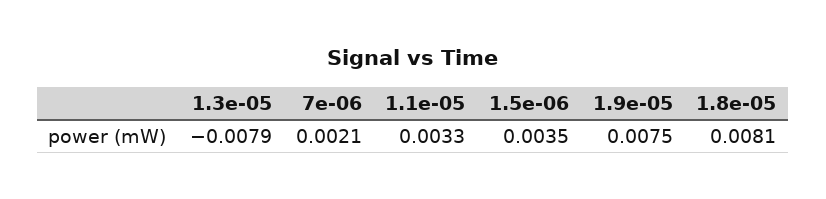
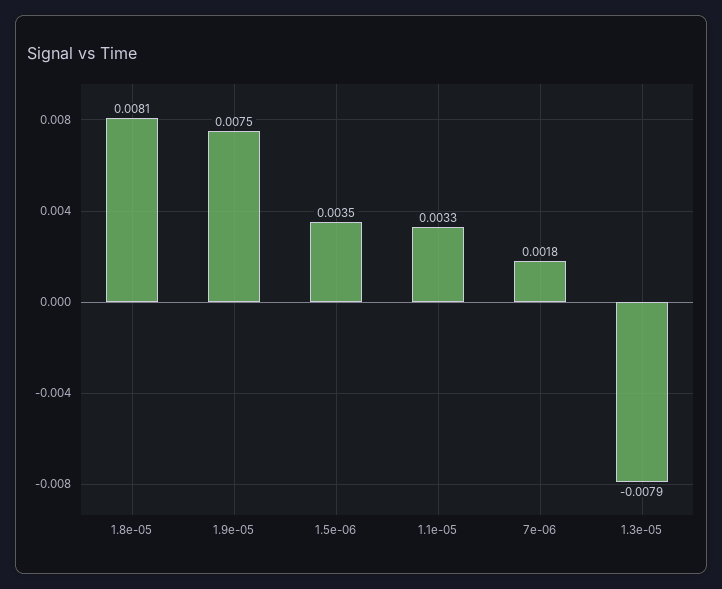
  {
    "1.3e-05": -0.0079,
-   "7e-06": 0.0021,
+   "7e-06": 0.0018,
    "1.1e-05": 0.0033,
    "1.5e-06": 0.0035,
    "1.9e-05": 0.0075,
    "1.8e-05": 0.0081
  }

